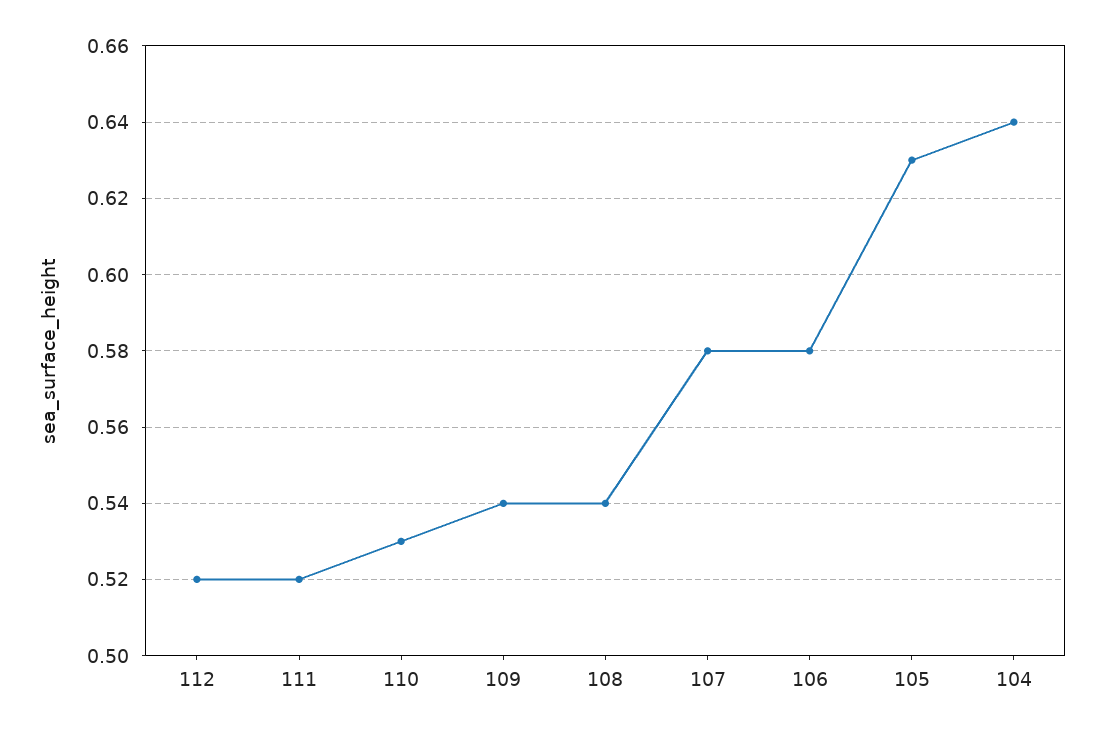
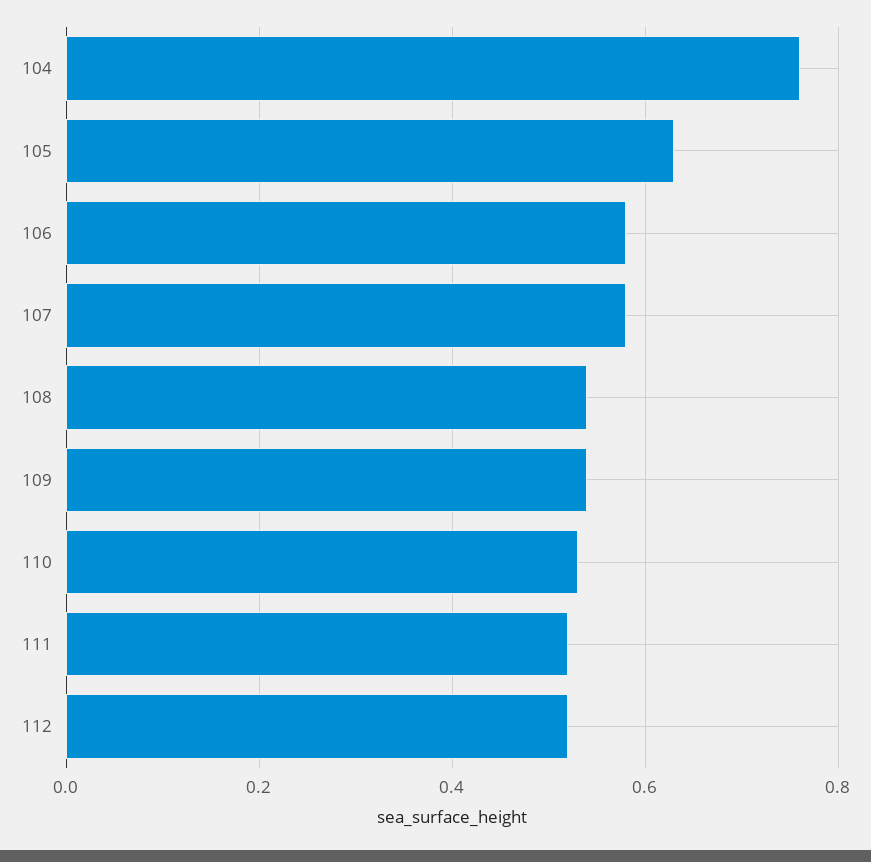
  {
    "112": 0.52,
    "111": 0.52,
    "110": 0.53,
    "109": 0.54,
    "108": 0.54,
    "107": 0.58,
    "106": 0.58,
    "105": 0.63,
-   "104": 0.64
+   "104": 0.75
  }

